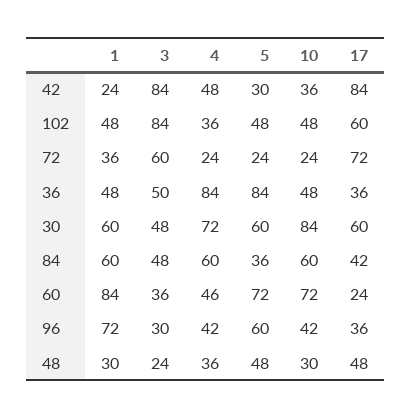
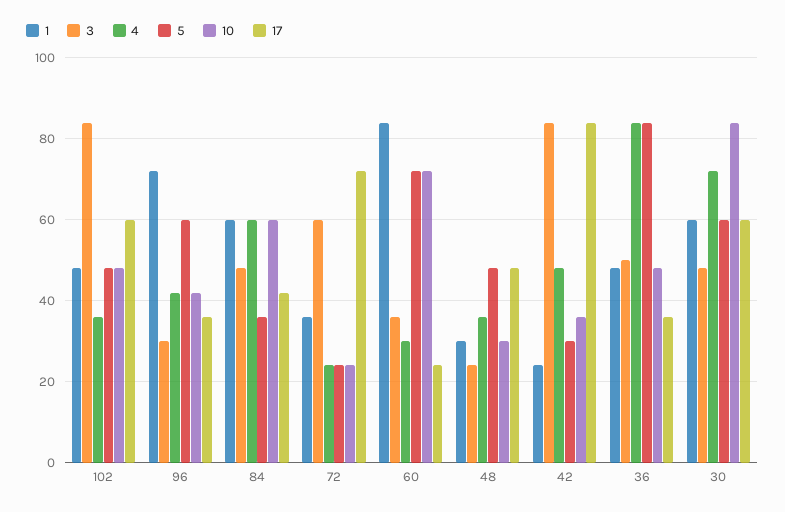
  {
    "1": {
      "42": 24,
      "102": 48,
      "72": 36,
      "36": 48,
      "30": 60,
      "84": 60,
      "60": 84,
      "96": 72,
      "48": 30
    },
    "3": {
      "42": 84,
      "102": 84,
      "72": 60,
      "36": 50,
      "30": 48,
      "84": 48,
      "60": 36,
      "96": 30,
      "48": 24
    },
    "4": {
      "42": 48,
      "102": 36,
      "72": 24,
      "36": 84,
      "30": 72,
      "84": 60,
-     "60": 46,
+     "60": 30,
      "96": 42,
      "48": 36
    },
    "5": {
      "42": 30,
      "102": 48,
      "72": 24,
      "36": 84,
      "30": 60,
      "84": 36,
      "60": 72,
      "96": 60,
      "48": 48
    },
    "10": {
      "42": 36,
      "102": 48,
      "72": 24,
      "36": 48,
      "30": 84,
      "84": 60,
      "60": 72,
      "96": 42,
      "48": 30
    },
    "17": {
      "42": 84,
      "102": 60,
      "72": 72,
      "36": 36,
      "30": 60,
      "84": 42,
      "60": 24,
      "96": 36,
      "48": 48
    }
  }

